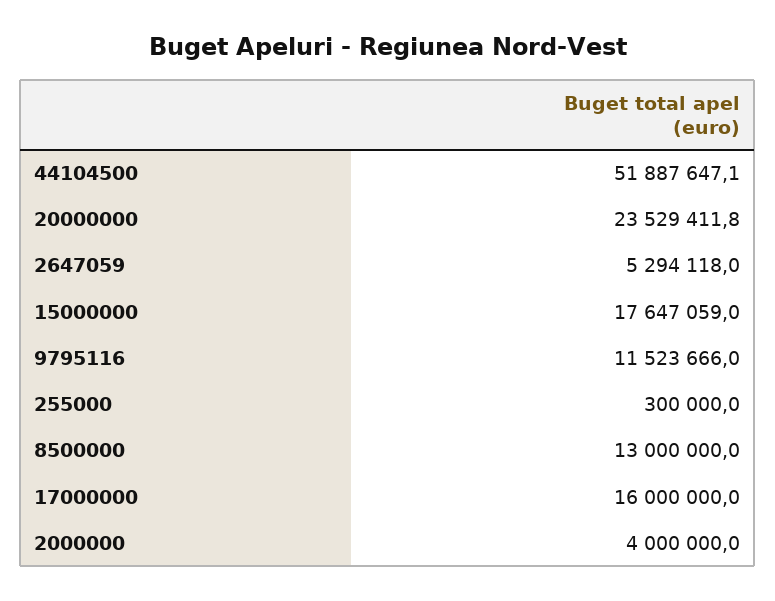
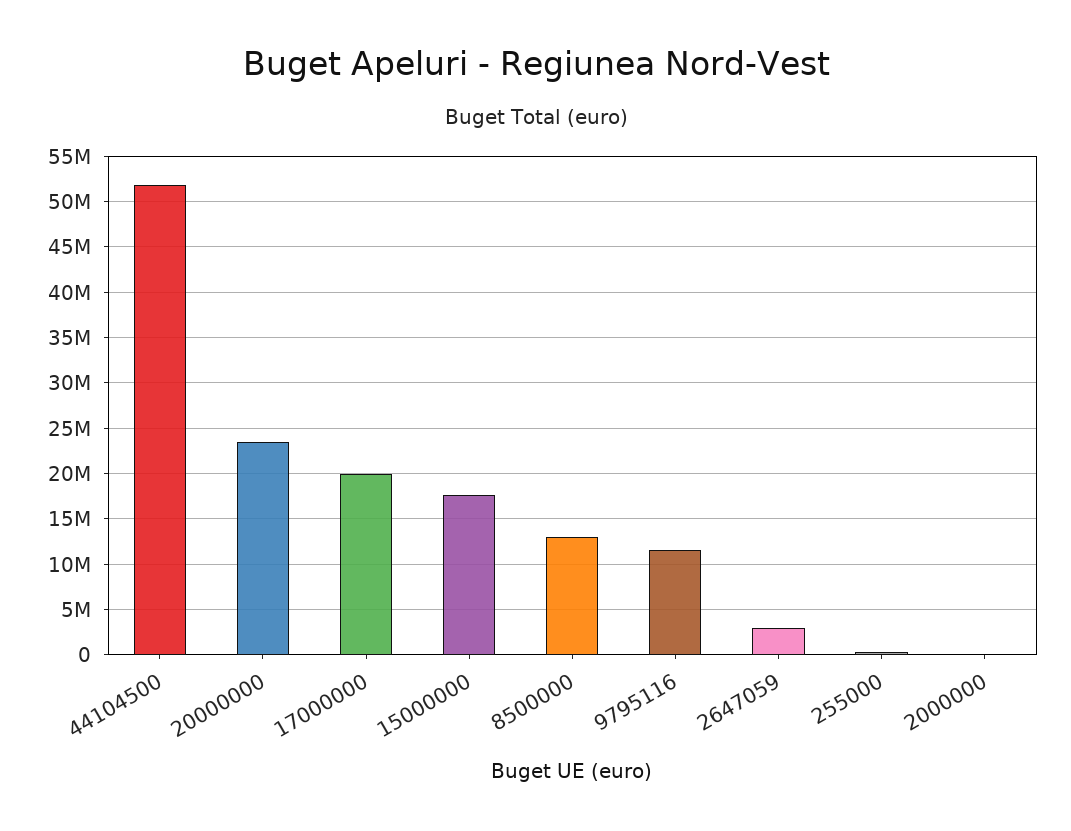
  {
    "44104500": 51887647.1,
    "20000000": 23529411.8,
-   "2647059": 5294118,
+   "2647059": 3000000,
    "15000000": 17647059,
    "9795116": 11523666,
    "255000": 300000,
    "8500000": 13000000,
-   "17000000": 16000000,
+   "17000000": 20000000,
-   "2000000": 4000000
+   "2000000": 0
  }

